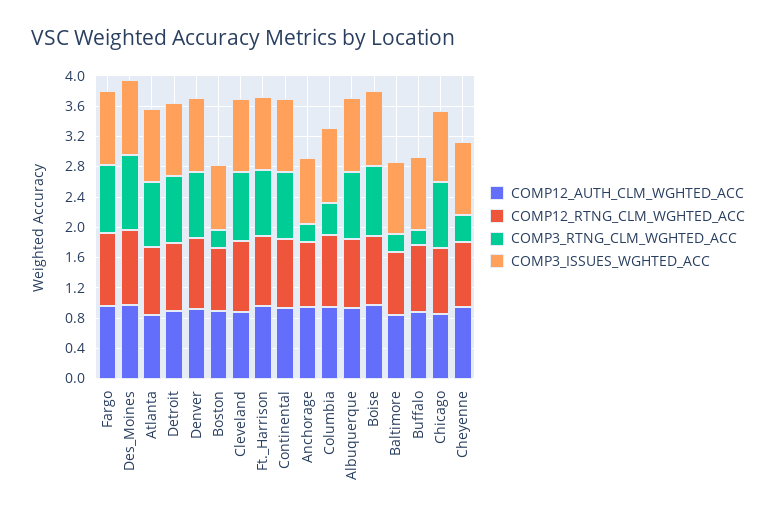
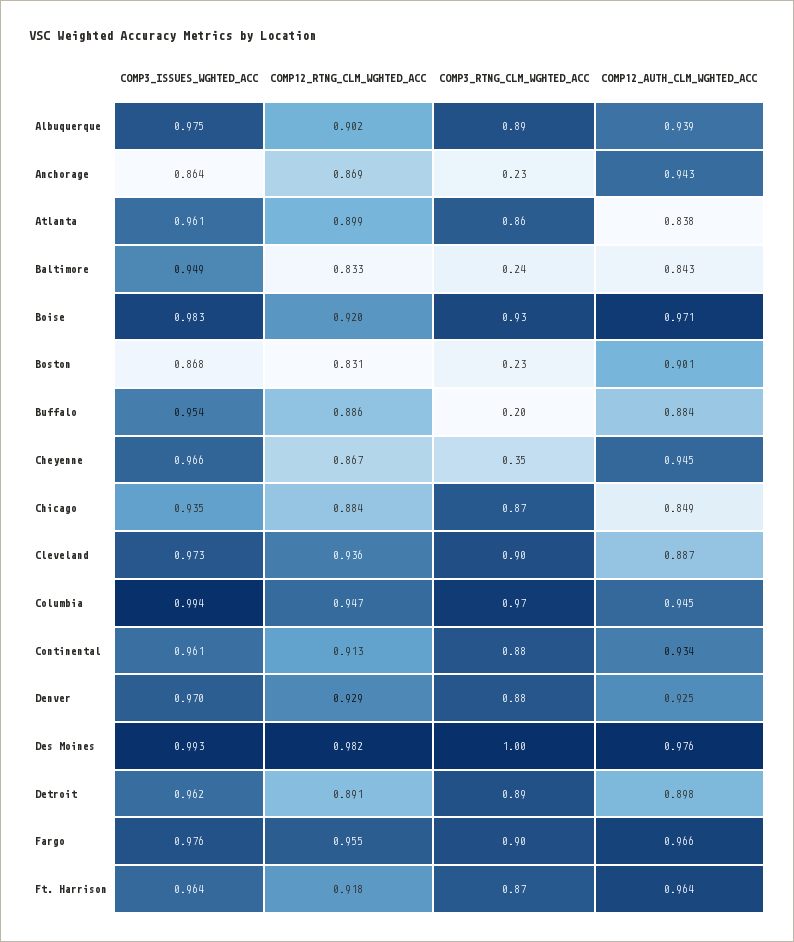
  {
    "COMP12_AUTH_CLM_WGHTED_ACC": {
      "Fargo": 0.966,
      "Des_Moines": 0.976,
      "Atlanta": 0.838,
      "Detroit": 0.898,
      "Denver": 0.925,
      "Boston": 0.901,
      "Cleveland": 0.887,
      "Ft._Harrison": 0.964,
      "Continental": 0.934,
      "Anchorage": 0.943,
      "Columbia": 0.945,
      "Albuquerque": 0.939,
      "Boise": 0.971,
      "Baltimore": 0.843,
      "Buffalo": 0.884,
      "Chicago": 0.849,
      "Cheyenne": 0.945
    },
    "COMP12_RTNG_CLM_WGHTED_ACC": {
      "Fargo": 0.955,
      "Des_Moines": 0.982,
      "Atlanta": 0.899,
      "Detroit": 0.891,
      "Denver": 0.929,
      "Boston": 0.831,
      "Cleveland": 0.936,
      "Ft._Harrison": 0.918,
      "Continental": 0.913,
      "Anchorage": 0.869,
      "Columbia": 0.947,
      "Albuquerque": 0.902,
      "Boise": 0.92,
      "Baltimore": 0.833,
      "Buffalo": 0.886,
      "Chicago": 0.884,
      "Cheyenne": 0.867
    },
    "COMP3_RTNG_CLM_WGHTED_ACC": {
      "Fargo": 0.9,
      "Des_Moines": 1,
      "Atlanta": 0.86,
      "Detroit": 0.89,
      "Denver": 0.88,
      "Boston": 0.23,
      "Cleveland": 0.9,
      "Ft._Harrison": 0.87,
      "Continental": 0.88,
      "Anchorage": 0.23,
-     "Columbia": 0.4,
+     "Columbia": 0.97,
      "Albuquerque": 0.89,
      "Boise": 0.93,
      "Baltimore": 0.24,
      "Buffalo": 0.2,
      "Chicago": 0.87,
      "Cheyenne": 0.35
    },
    "COMP3_ISSUES_WGHTED_ACC": {
      "Fargo": 0.976,
      "Des_Moines": 0.993,
      "Atlanta": 0.961,
      "Detroit": 0.962,
      "Denver": 0.97,
      "Boston": 0.868,
      "Cleveland": 0.973,
      "Ft._Harrison": 0.964,
      "Continental": 0.961,
      "Anchorage": 0.864,
      "Columbia": 0.994,
      "Albuquerque": 0.975,
      "Boise": 0.983,
      "Baltimore": 0.949,
      "Buffalo": 0.954,
      "Chicago": 0.935,
      "Cheyenne": 0.966
    }
  }

